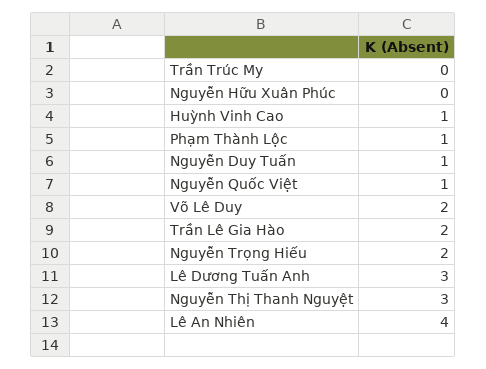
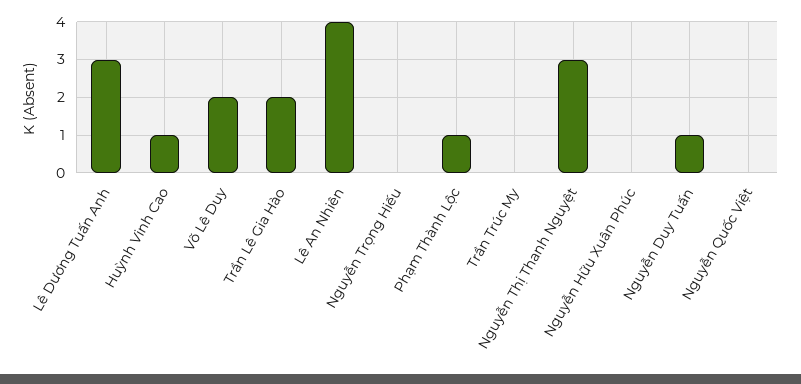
  {
    "Trần Trúc My": 0,
    "Nguyễn Hữu Xuân Phúc": 0,
    "Huỳnh Vinh Cao": 1,
    "Phạm Thành Lộc": 1,
    "Nguyễn Duy Tuấn": 1,
-   "Nguyễn Quốc Việt": 1,
+   "Nguyễn Quốc Việt": 0,
    "Võ Lê Duy": 2,
    "Trần Lê Gia Hào": 2,
-   "Nguyễn Trọng Hiếu": 2,
+   "Nguyễn Trọng Hiếu": 0,
    "Lê Dương Tuấn Anh": 3,
    "Nguyễn Thị Thanh Nguyệt": 3,
    "Lê An Nhiên": 4
  }

